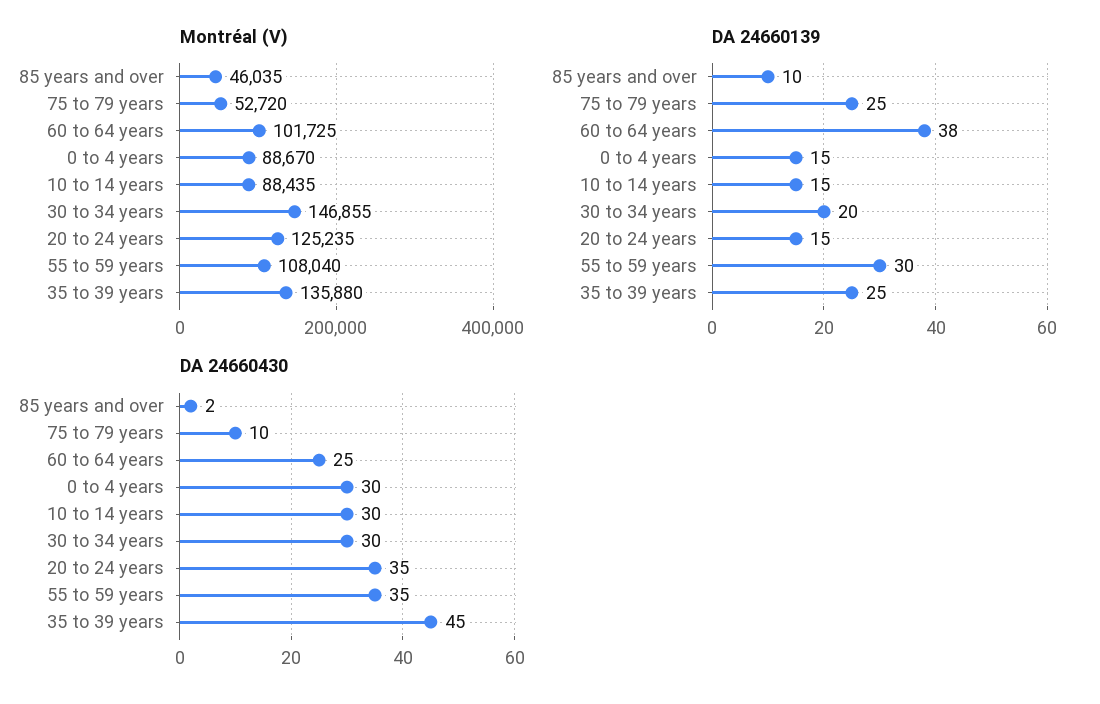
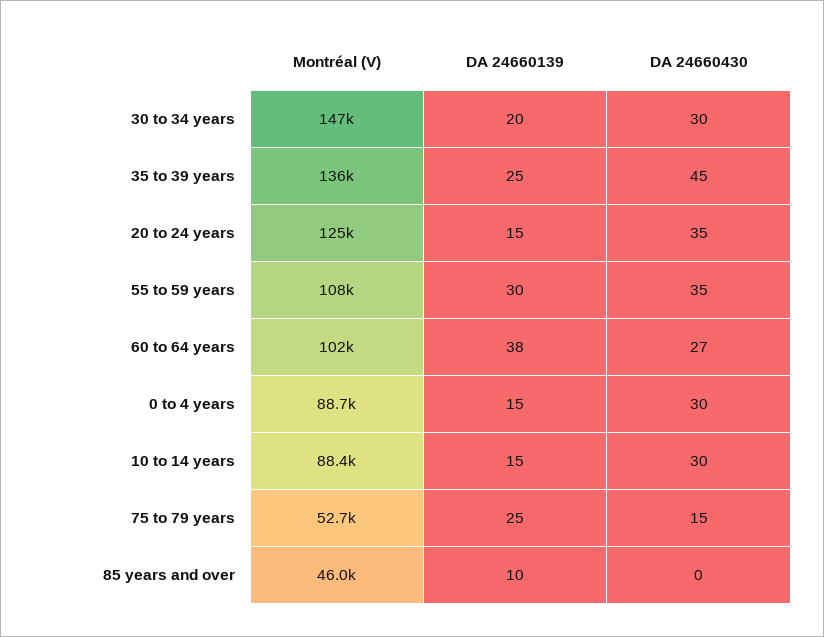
  {
    "Montréal (V)": {
      "85 years and over": 46035,
      "75 to 79 years": 52720,
      "60 to 64 years": 101725,
      "0 to 4 years": 88670,
      "10 to 14 years": 88435,
      "30 to 34 years": 146855,
      "20 to 24 years": 125235,
      "55 to 59 years": 108040,
      "35 to 39 years": 135880
    },
    "DA 24660139": {
      "85 years and over": 10,
      "75 to 79 years": 25,
      "60 to 64 years": 38,
      "0 to 4 years": 15,
      "10 to 14 years": 15,
      "30 to 34 years": 20,
      "20 to 24 years": 15,
      "55 to 59 years": 30,
      "35 to 39 years": 25
    },
    "DA 24660430": {
-     "85 years and over": 2,
+     "85 years and over": 0,
-     "75 to 79 years": 10,
+     "75 to 79 years": 15,
-     "60 to 64 years": 25,
+     "60 to 64 years": 27,
      "0 to 4 years": 30,
      "10 to 14 years": 30,
      "30 to 34 years": 30,
      "20 to 24 years": 35,
      "55 to 59 years": 35,
      "35 to 39 years": 45
    }
  }

